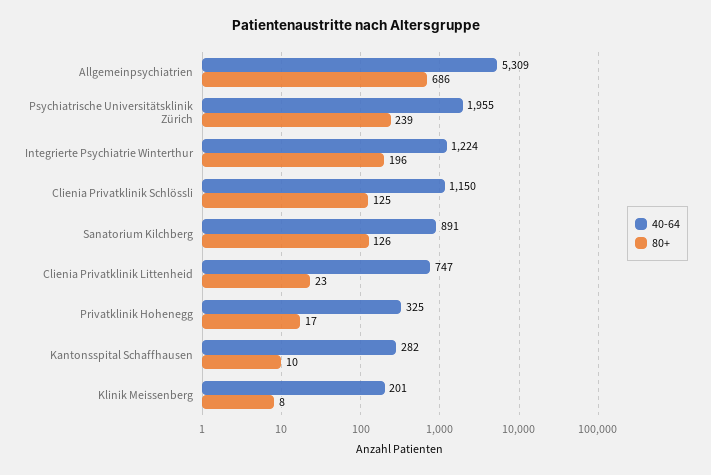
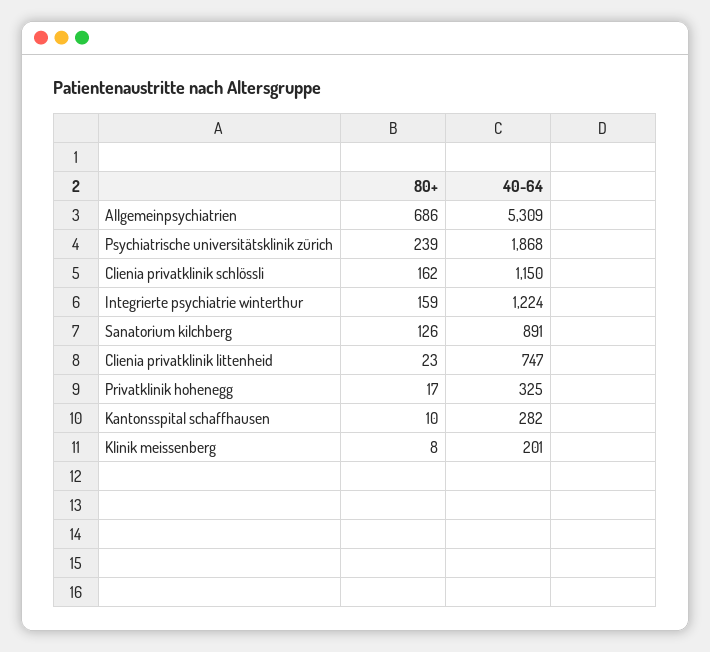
  {
    "40-64": {
      "Allgemeinpsychiatrien": 5309,
-     "Psychiatrische Universitätsklinik Zürich": 1955,
+     "Psychiatrische Universitätsklinik Zürich": 1868,
      "Integrierte Psychiatrie Winterthur": 1224,
      "Clienia Privatklinik Schlössli": 1150,
      "Sanatorium Kilchberg": 891,
      "Clienia Privatklinik Littenheid": 747,
      "Privatklinik Hohenegg": 325,
      "Kantonsspital Schaffhausen": 282,
      "Klinik Meissenberg": 201
    },
    "80+": {
      "Allgemeinpsychiatrien": 686,
      "Psychiatrische Universitätsklinik Zürich": 239,
-     "Integrierte Psychiatrie Winterthur": 196,
+     "Integrierte Psychiatrie Winterthur": 159,
-     "Clienia Privatklinik Schlössli": 125,
+     "Clienia Privatklinik Schlössli": 162,
      "Sanatorium Kilchberg": 126,
      "Clienia Privatklinik Littenheid": 23,
      "Privatklinik Hohenegg": 17,
      "Kantonsspital Schaffhausen": 10,
      "Klinik Meissenberg": 8
    }
  }

